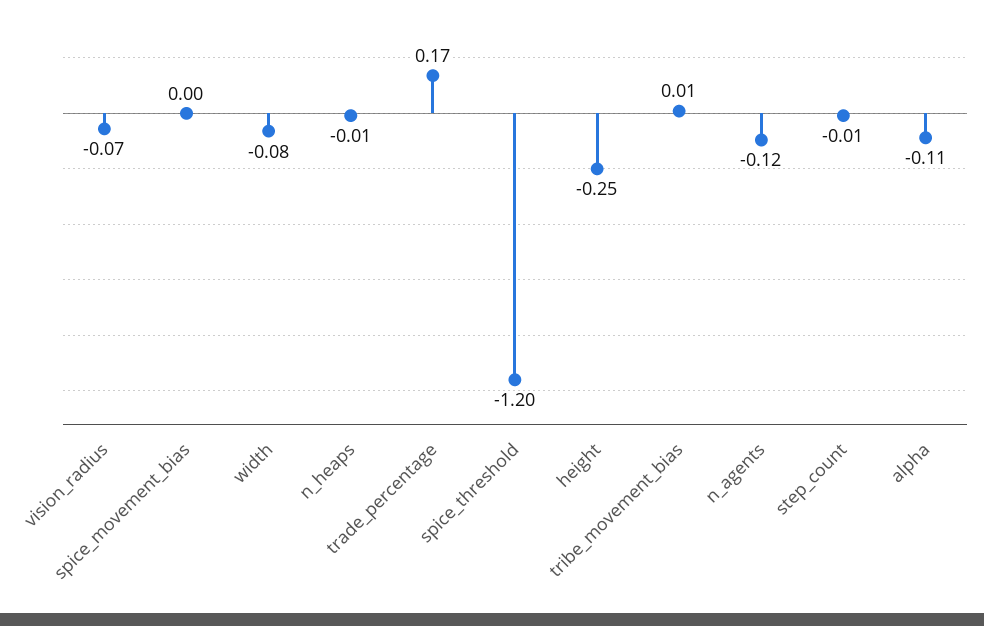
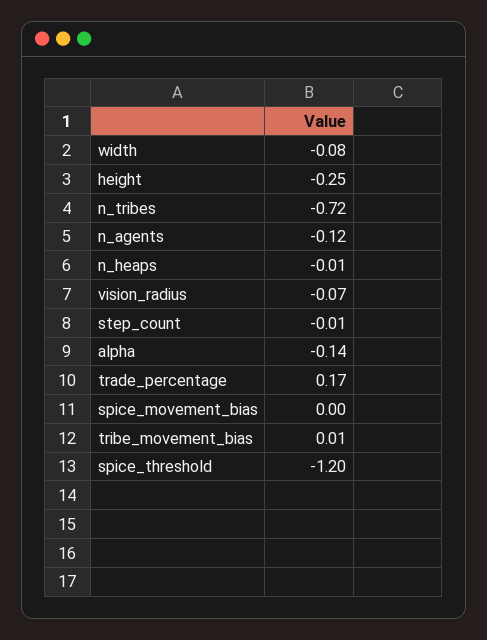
  {
    "vision_radius": -0.07,
    "spice_movement_bias": 0,
    "width": -0.08,
    "n_heaps": -0.01,
    "trade_percentage": 0.17,
    "spice_threshold": -1.2,
    "height": -0.25,
    "tribe_movement_bias": 0.01,
    "n_agents": -0.12,
    "step_count": -0.01,
-   "alpha": -0.11
+   "alpha": -0.14,
+   "n_tribes": -0.72
  }

